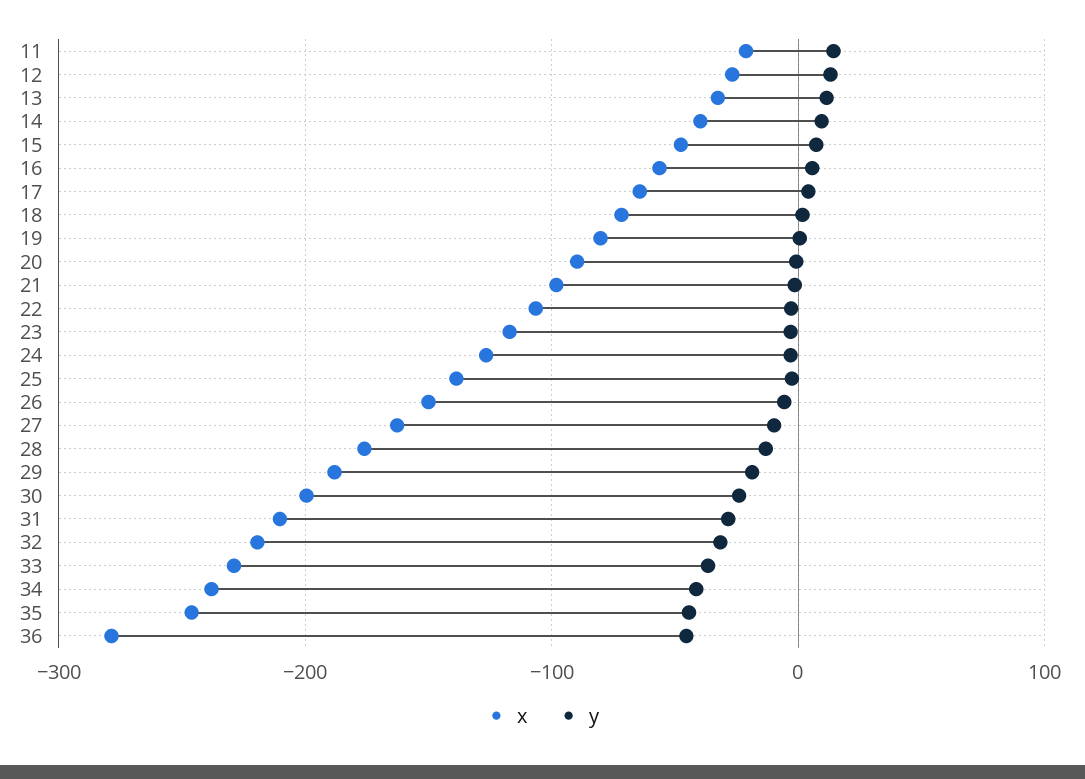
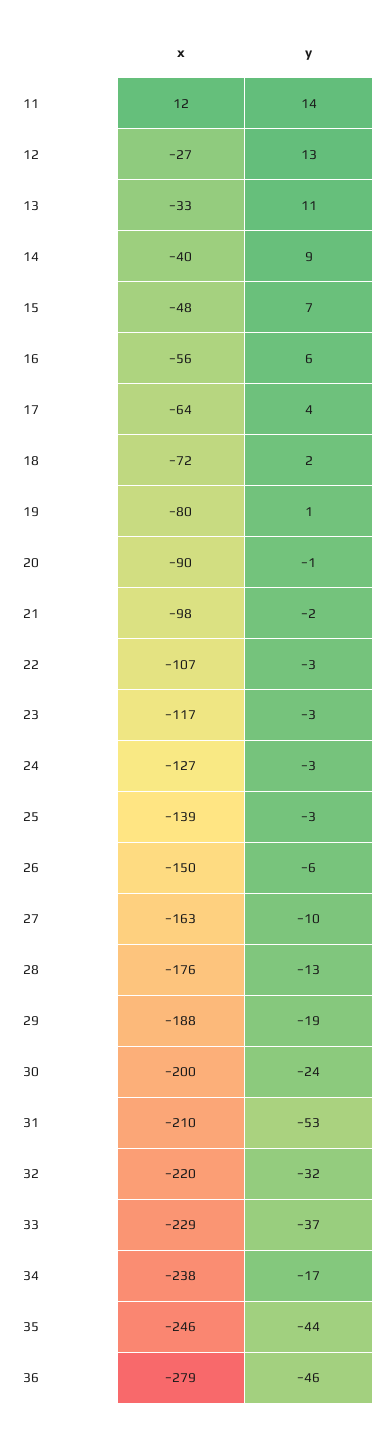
  {
    "x": {
-     "11": -20,
+     "11": 12,
      "12": -27,
      "13": -33,
      "14": -40,
      "15": -48,
      "16": -56,
      "17": -64,
      "18": -72,
      "19": -80,
      "20": -90,
      "21": -98,
      "22": -107,
      "23": -117,
      "24": -127,
      "25": -139,
      "26": -150,
      "27": -163,
      "28": -176,
      "29": -188,
      "30": -200,
      "31": -210,
      "32": -220,
      "33": -229,
      "34": -238,
      "35": -246,
      "36": -279
    },
    "y": {
      "11": 14,
      "12": 13,
      "13": 11,
      "14": 9,
      "15": 7,
      "16": 6,
      "17": 4,
      "18": 2,
      "19": 1,
      "20": -1,
      "21": -2,
      "22": -3,
      "23": -3,
      "24": -3,
      "25": -3,
      "26": -6,
      "27": -10,
      "28": -13,
      "29": -19,
      "30": -24,
-     "31": -30,
+     "31": -53,
      "32": -32,
      "33": -37,
-     "34": -40,
+     "34": -17,
      "35": -44,
      "36": -46
    }
  }

